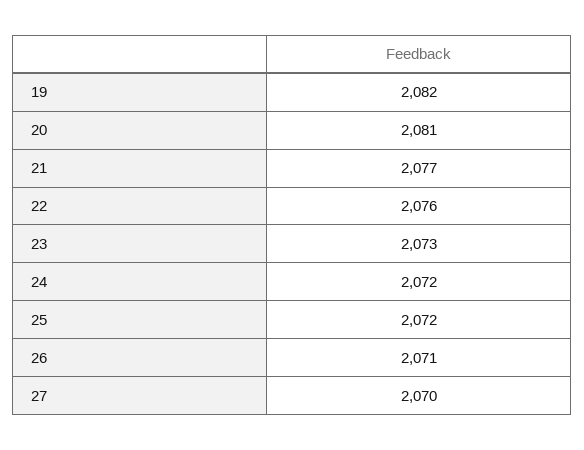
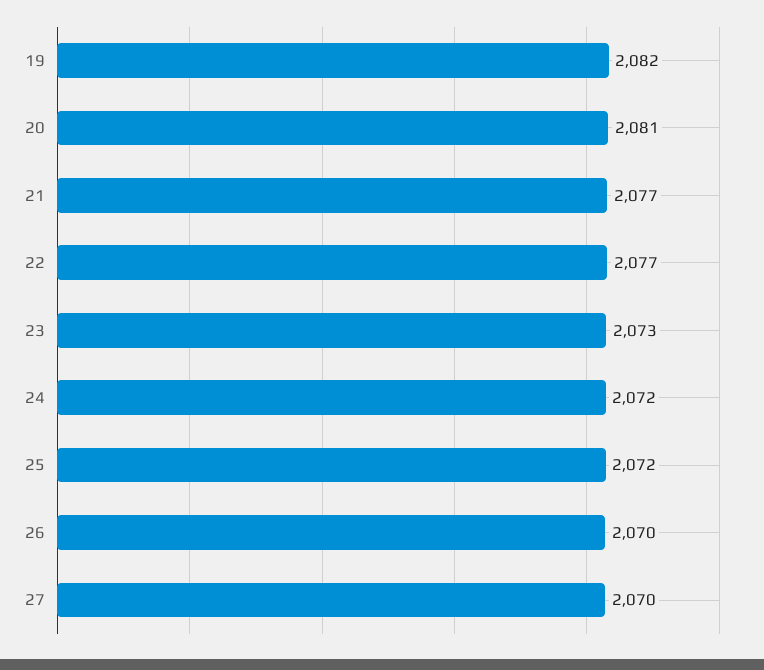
  {
    "19": 2082,
    "20": 2081,
    "21": 2077,
-   "22": 2076,
+   "22": 2077,
    "23": 2073,
    "24": 2072,
    "25": 2072,
-   "26": 2071,
+   "26": 2070,
    "27": 2070
  }

